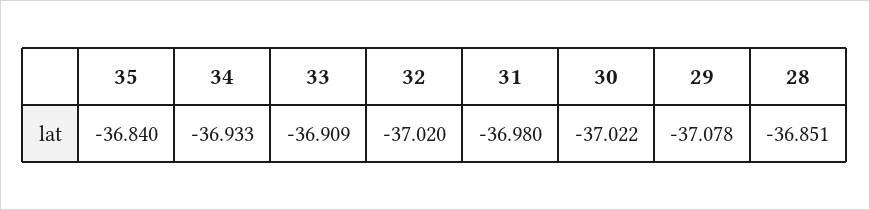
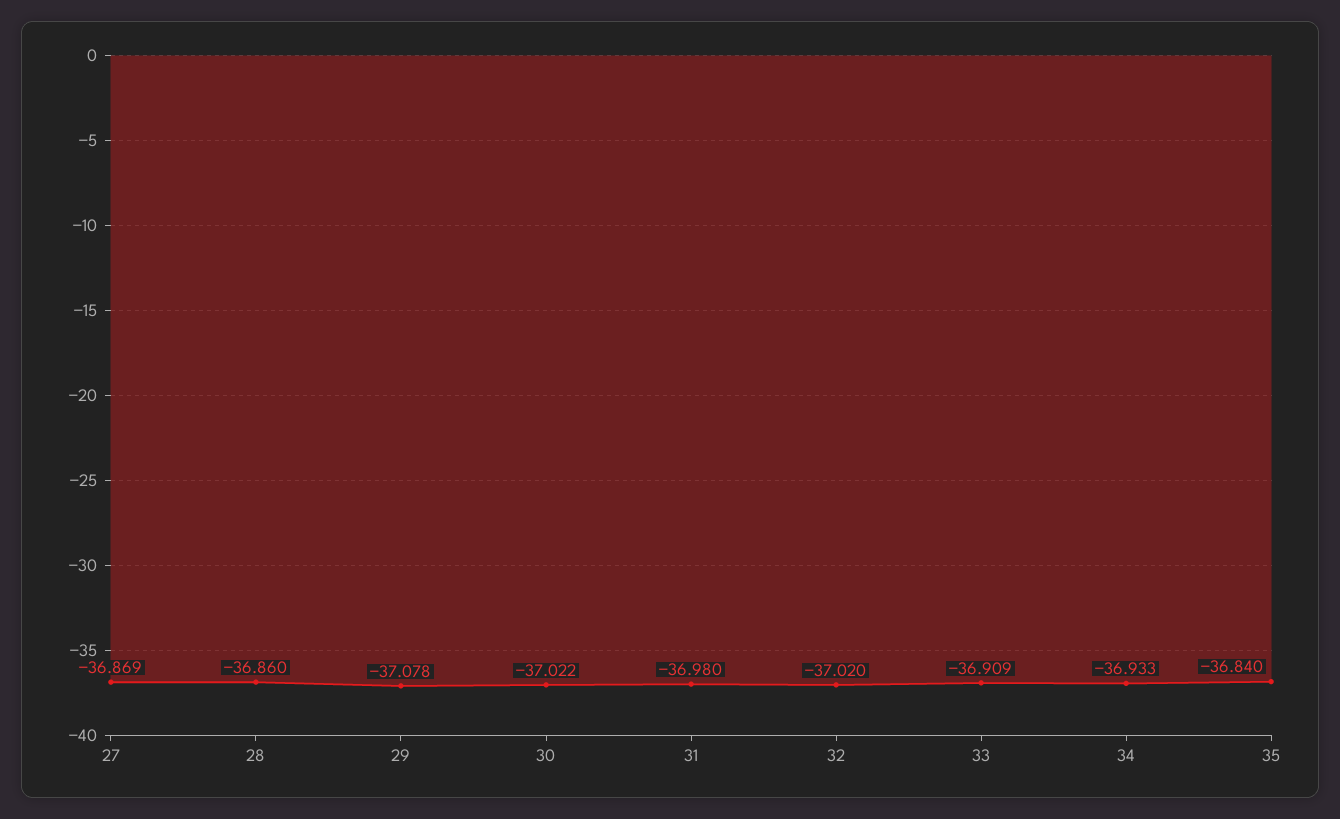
  {
    "35": -36.84,
    "34": -36.933,
    "33": -36.909,
    "32": -37.02,
    "31": -36.98,
    "30": -37.022,
    "29": -37.078,
-   "28": -36.851
+   "28": -36.86,
+   "27": -36.869
  }

